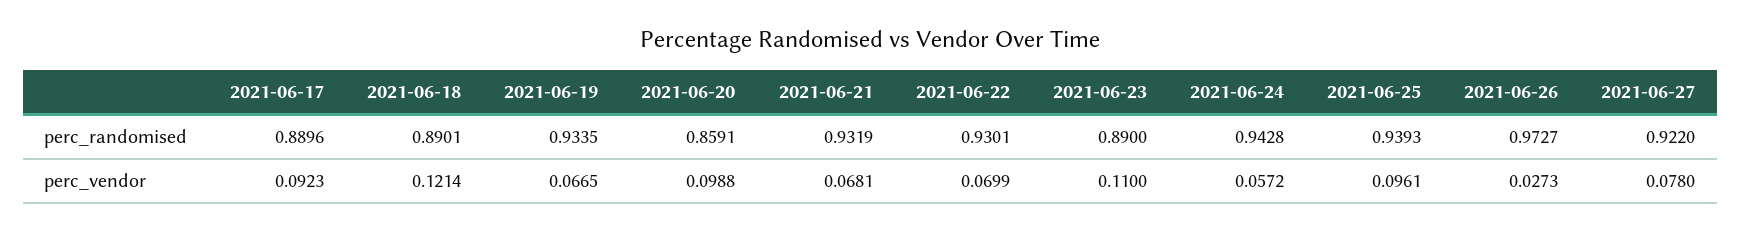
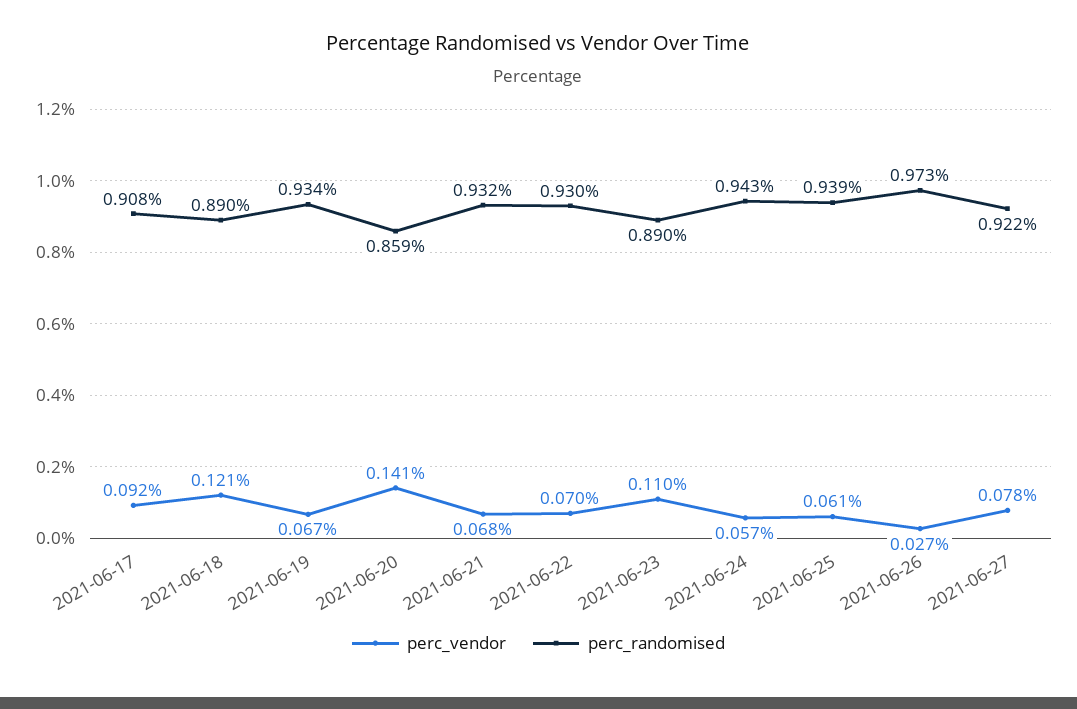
  {
    "perc_randomised": {
-     "2021-06-17": 0.8896,
+     "2021-06-17": 0.908,
      "2021-06-18": 0.8901,
      "2021-06-19": 0.9335,
      "2021-06-20": 0.8591,
      "2021-06-21": 0.9319,
      "2021-06-22": 0.9301,
      "2021-06-23": 0.89,
      "2021-06-24": 0.9428,
      "2021-06-25": 0.9393,
      "2021-06-26": 0.9727,
      "2021-06-27": 0.922
    },
    "perc_vendor": {
      "2021-06-17": 0.0923,
      "2021-06-18": 0.1214,
      "2021-06-19": 0.0665,
-     "2021-06-20": 0.0988,
+     "2021-06-20": 0.141,
      "2021-06-21": 0.0681,
      "2021-06-22": 0.0699,
      "2021-06-23": 0.11,
      "2021-06-24": 0.0572,
-     "2021-06-25": 0.0961,
+     "2021-06-25": 0.061,
      "2021-06-26": 0.0273,
      "2021-06-27": 0.078
    }
  }

